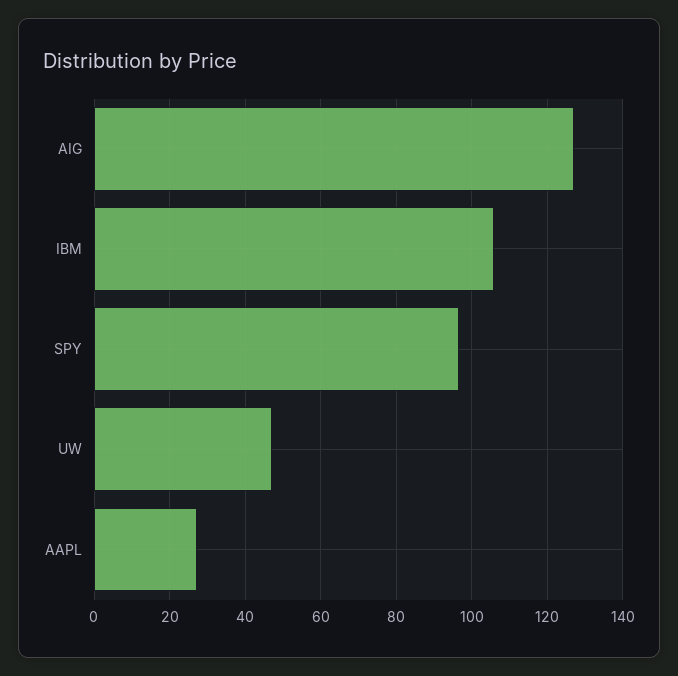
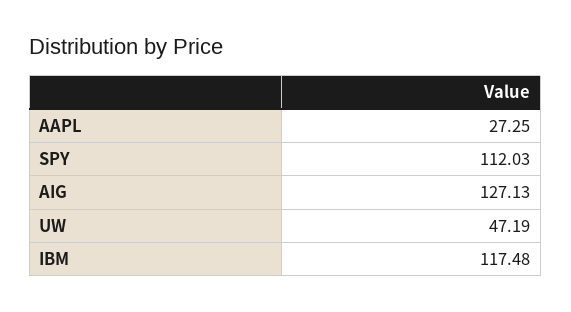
  {
    "AIG": 127.13,
-   "IBM": 106,
+   "IBM": 117.48,
-   "SPY": 96,
+   "SPY": 112.03,
    "UW": 47.19,
    "AAPL": 27.25
  }

